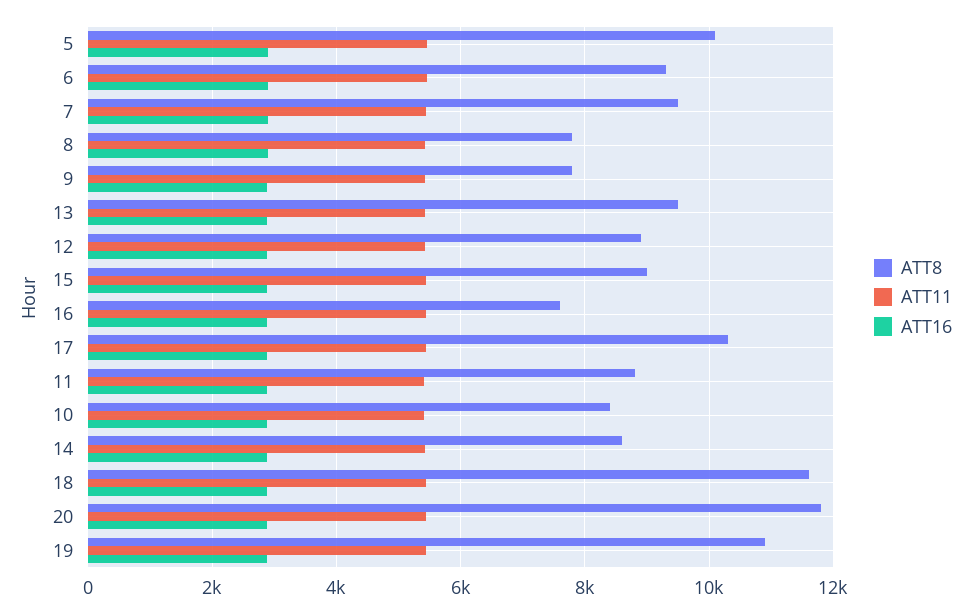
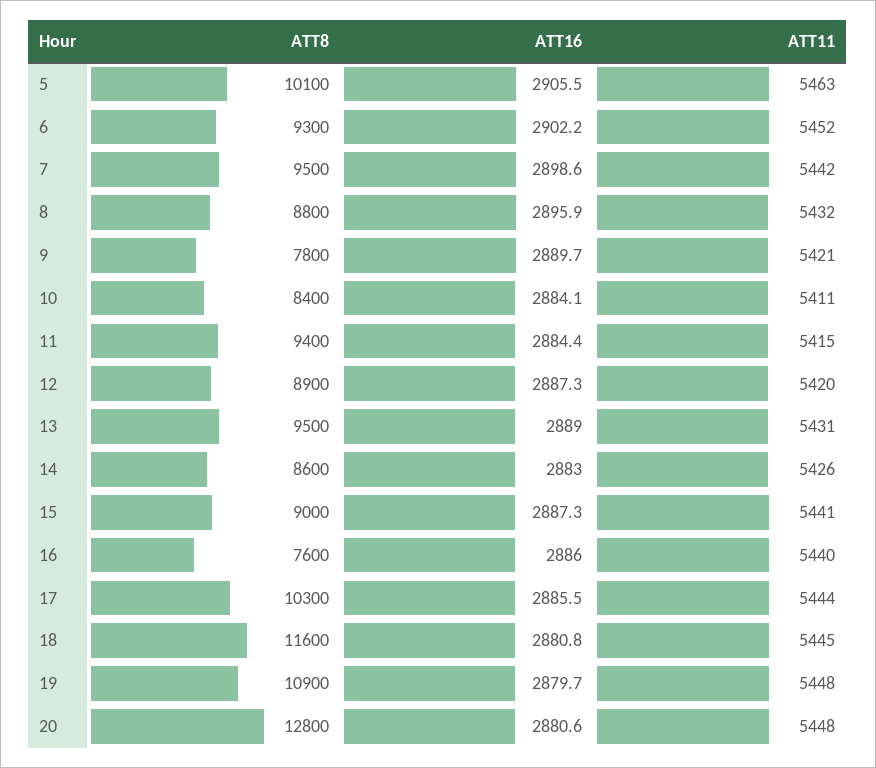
  {
    "ATT8": {
      "5": 10100,
      "6": 9300,
      "7": 9500,
-     "8": 7800,
+     "8": 8800,
      "9": 7800,
      "13": 9500,
      "12": 8900,
      "15": 9000,
      "16": 7600,
      "17": 10300,
-     "11": 8800,
+     "11": 9400,
      "10": 8400,
      "14": 8600,
      "18": 11600,
-     "20": 11800,
+     "20": 12800,
      "19": 10900
    },
    "ATT11": {
      "5": 5463,
      "6": 5452,
      "7": 5442,
      "8": 5432,
      "9": 5421,
      "13": 5431,
      "12": 5420,
      "15": 5441,
      "16": 5440,
      "17": 5444,
      "11": 5415,
      "10": 5411,
      "14": 5426,
      "18": 5445,
      "20": 5448,
      "19": 5448
    },
    "ATT16": {
      "5": 2905.5,
      "6": 2902.2,
      "7": 2898.6,
      "8": 2895.9,
      "9": 2889.7,
      "13": 2889,
      "12": 2887.3,
      "15": 2887.3,
      "16": 2886,
      "17": 2885.5,
      "11": 2884.4,
      "10": 2884.1,
      "14": 2883,
      "18": 2880.8,
      "20": 2880.6,
      "19": 2879.7
    }
  }

